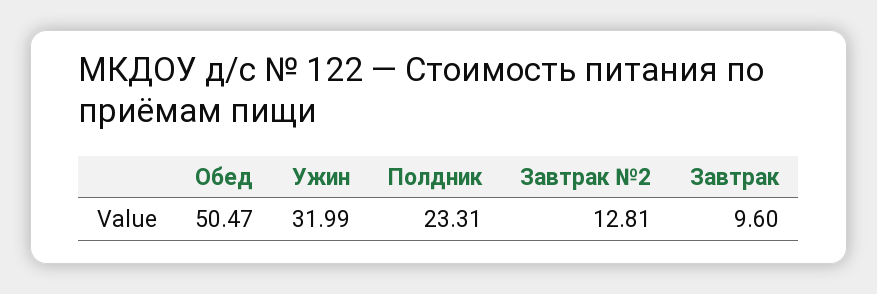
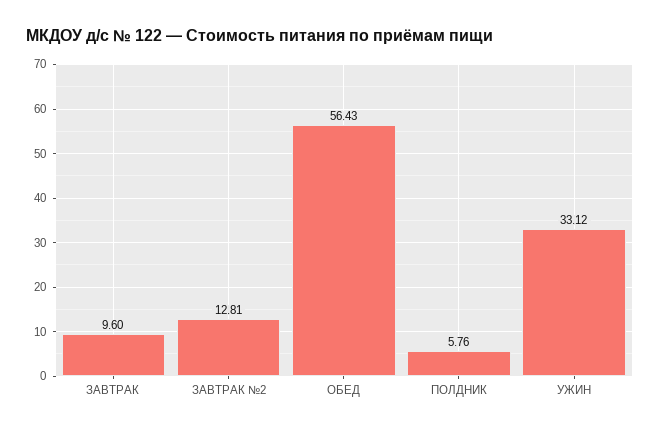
  {
-   "Обед": 50.47,
+   "Обед": 56.43,
-   "Ужин": 31.99,
+   "Ужин": 33.12,
-   "Полдник": 23.31,
+   "Полдник": 5.76,
    "Завтрак №2": 12.81,
    "Завтрак": 9.6
  }

